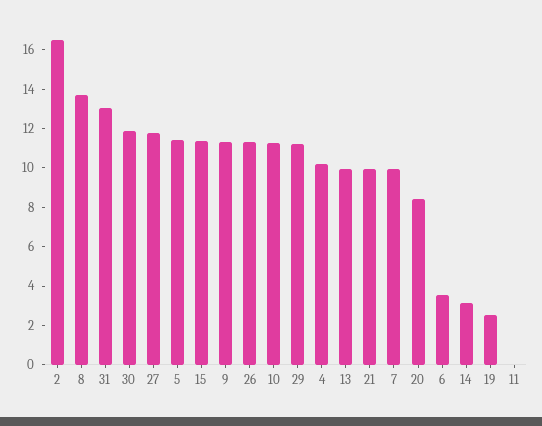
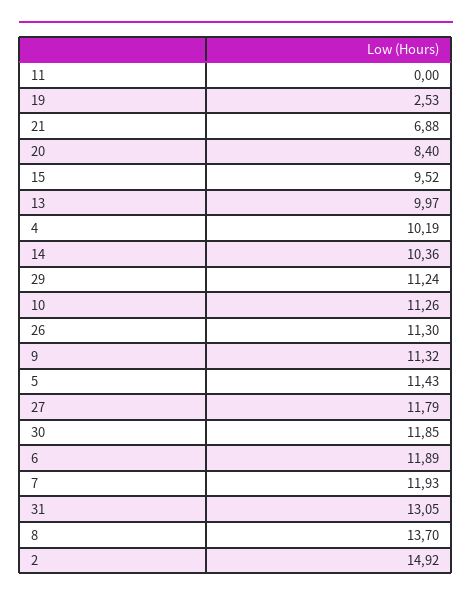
  {
-   "2": 16.5,
+   "2": 14.92,
    "8": 13.7,
    "31": 13.05,
    "30": 11.85,
    "27": 11.79,
    "5": 11.43,
-   "15": 11.5,
+   "15": 9.52,
    "9": 11.32,
    "26": 11.3,
    "10": 11.26,
    "29": 11.24,
    "4": 10.19,
    "13": 9.97,
-   "21": 10,
+   "21": 6.88,
-   "7": 10,
+   "7": 11.93,
    "20": 8.4,
-   "6": 3.5,
+   "6": 11.89,
-   "14": 3,
+   "14": 10.36,
    "19": 2.53,
    "11": 0
  }

